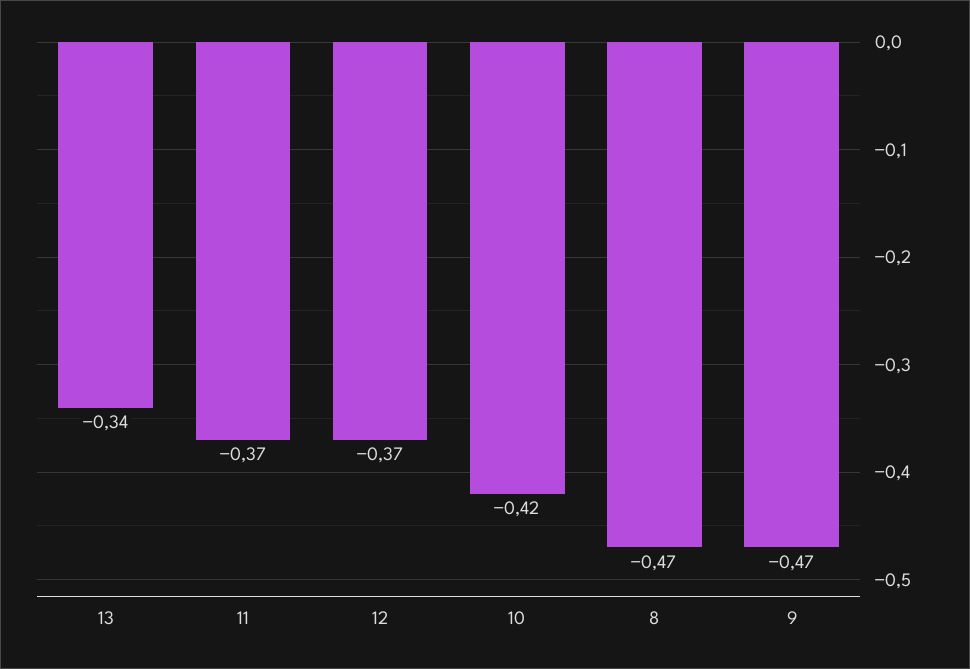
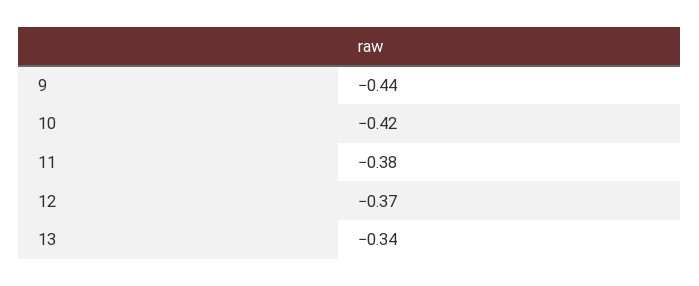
  {
    "13": -0.34,
-   "11": -0.37,
+   "11": -0.38,
    "12": -0.37,
    "10": -0.42,
-   "8": -0.47,
-   "9": -0.47
+   "9": -0.44
  }

